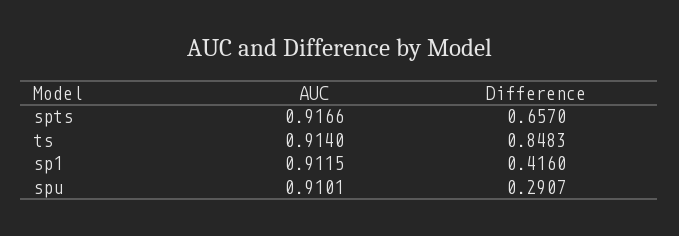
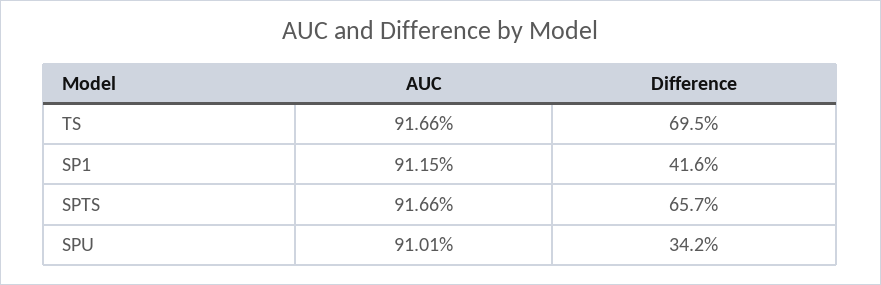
  {
    "AUC": {
      "spts": 0.9166,
-     "ts": 0.914,
+     "ts": 0.9166,
      "sp1": 0.9115,
      "spu": 0.9101
    },
    "Difference": {
      "spts": 0.657,
-     "ts": 0.8483,
+     "ts": 0.695,
      "sp1": 0.416,
-     "spu": 0.2907
+     "spu": 0.342
    }
  }

